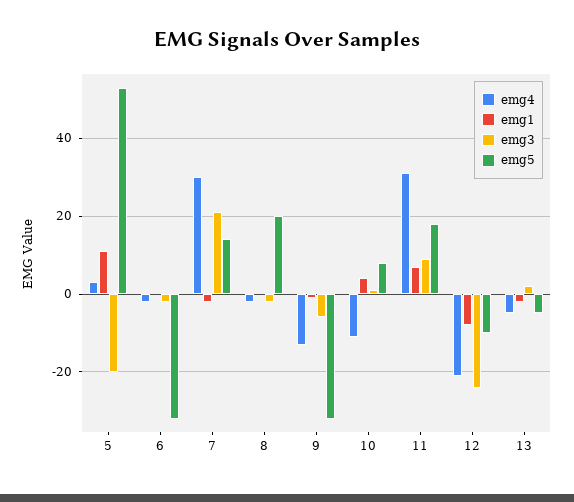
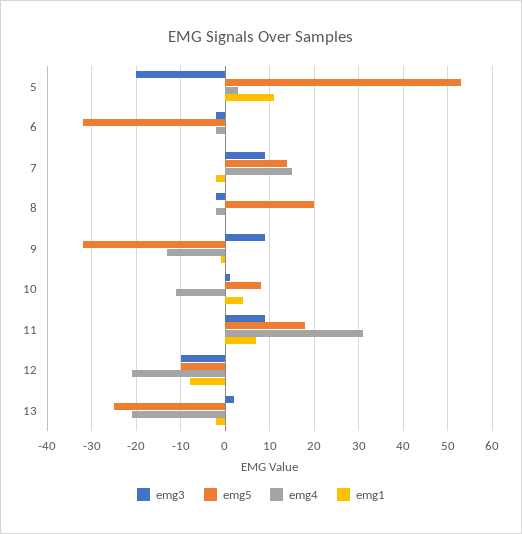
  {
    "emg4": {
      "5": 5,
      "6": 0,
-     "7": 30,
+     "7": 15,
      "8": 0,
      "9": -15,
      "10": -10,
      "11": 30,
      "12": -20,
-     "13": -5
+     "13": -20
    },
    "emg1": {
      "5": 10,
      "6": 0,
      "7": 0,
      "8": 0,
      "9": 0,
      "10": 5,
      "11": 5,
      "12": -10,
      "13": 0
    },
    "emg3": {
      "5": -20,
      "6": 0,
-     "7": 20,
+     "7": 10,
      "8": 0,
-     "9": -5,
+     "9": 10,
      "10": 0,
      "11": 10,
-     "12": -25,
+     "12": -10,
      "13": 0
    },
    "emg5": {
      "5": 55,
      "6": -30,
      "7": 15,
      "8": 20,
      "9": -30,
      "10": 10,
      "11": 20,
      "12": -10,
-     "13": -5
+     "13": -25
    }
  }

